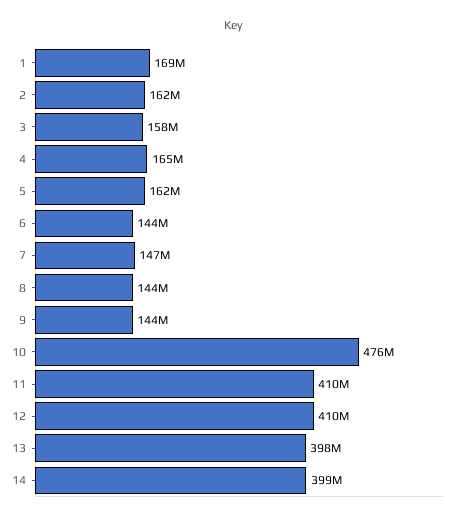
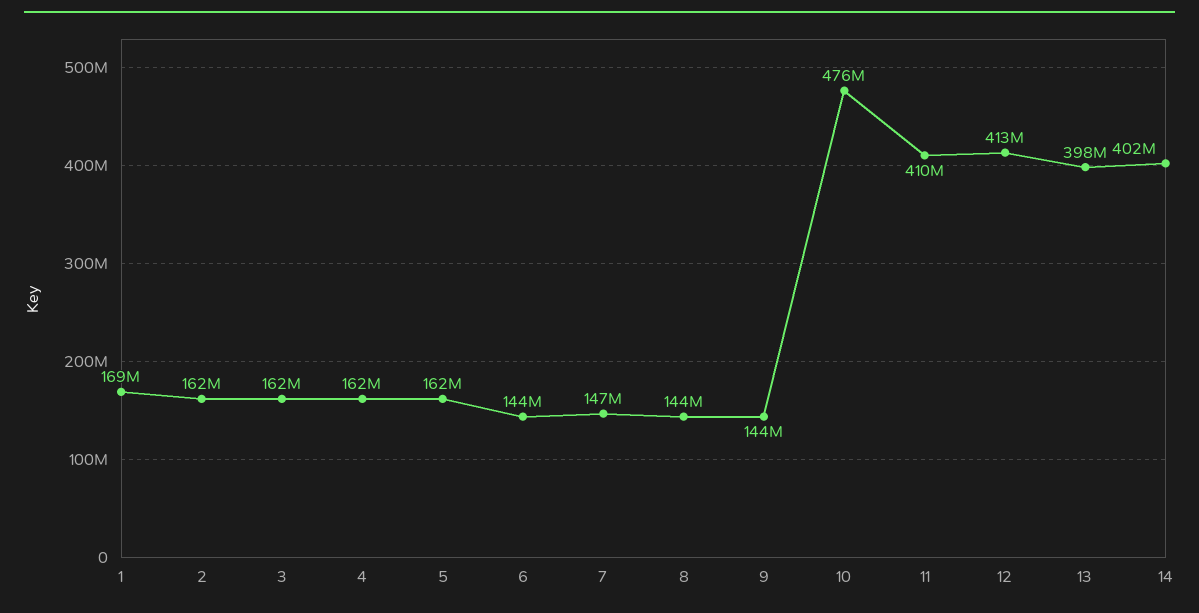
  {
    "1": 169000000,
    "2": 162000000,
-   "3": 158000000,
+   "3": 162000000,
-   "4": 165000000,
+   "4": 162000000,
    "5": 162000000,
    "6": 144000000,
    "7": 147000000,
    "8": 144000000,
    "9": 144000000,
    "10": 476000000,
    "11": 410000000,
-   "12": 410000000,
+   "12": 413000000,
    "13": 398000000,
-   "14": 399000000
+   "14": 402000000
  }

